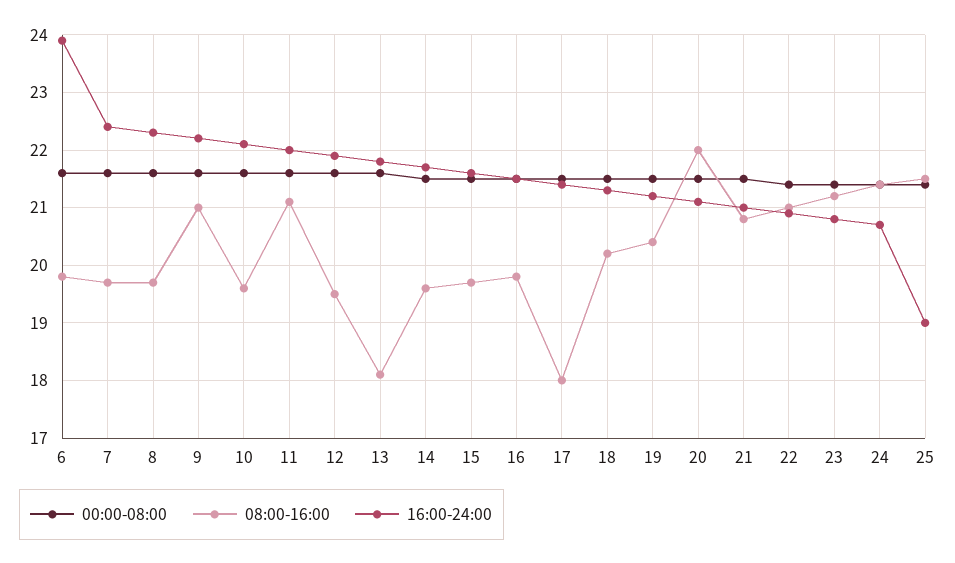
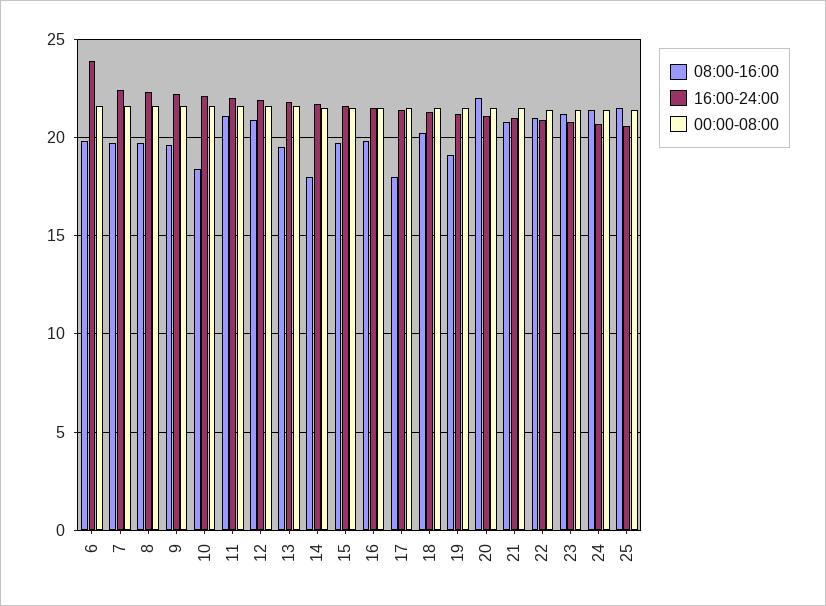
  {
    "00:00-08:00": {
      "6": 21.5,
      "7": 21.5,
      "8": 21.5,
      "9": 21.5,
      "10": 21.5,
      "11": 21.5,
      "12": 21.5,
      "13": 21.5,
      "14": 21.5,
      "15": 21.5,
      "16": 21.5,
      "17": 21.5,
      "18": 21.5,
      "19": 21.5,
      "20": 21.5,
      "21": 21.5,
      "22": 21.5,
      "23": 21.5,
      "24": 21.5,
      "25": 21.5
    },
    "08:00-16:00": {
      "6": 20,
      "7": 19.5,
      "8": 19.5,
-     "9": 21,
+     "9": 19.5,
-     "10": 19.5,
+     "10": 18.5,
      "11": 21,
-     "12": 19.5,
+     "12": 21,
-     "13": 18,
+     "13": 19.5,
-     "14": 19.5,
+     "14": 18,
      "15": 19.5,
      "16": 20,
      "17": 18,
      "18": 20,
-     "19": 20.5,
+     "19": 19,
      "20": 22,
      "21": 21,
      "22": 21,
      "23": 21,
      "24": 21.5,
      "25": 21.5
    },
    "16:00-24:00": {
      "6": 24,
      "7": 22.5,
      "8": 22.5,
      "9": 22,
      "10": 22,
      "11": 22,
      "12": 22,
      "13": 22,
      "14": 21.5,
      "15": 21.5,
      "16": 21.5,
      "17": 21.5,
      "18": 21.5,
      "19": 21,
      "20": 21,
      "21": 21,
      "22": 21,
      "23": 21,
      "24": 20.5,
-     "25": 19
+     "25": 20.5
    }
  }

